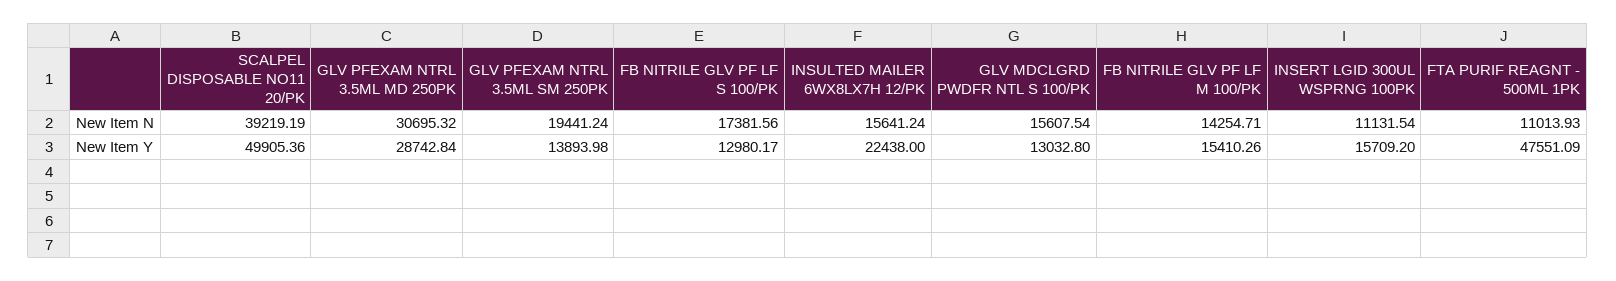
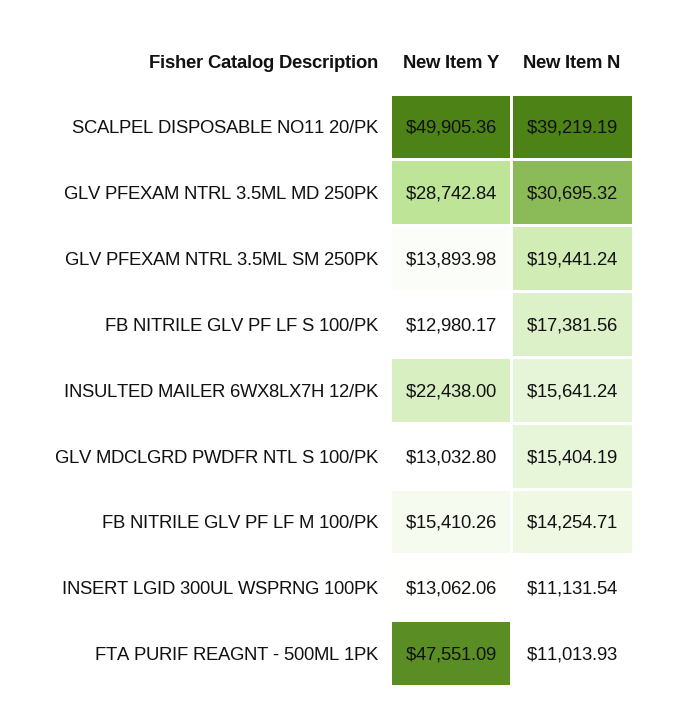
  {
    "SCALPEL DISPOSABLE NO11 20/PK": {
      "New Item N": 39219.19,
      "New Item Y": 49905.36
    },
    "GLV PFEXAM NTRL 3.5ML MD 250PK": {
      "New Item N": 30695.32,
      "New Item Y": 28742.84
    },
    "GLV PFEXAM NTRL 3.5ML SM 250PK": {
      "New Item N": 19441.24,
      "New Item Y": 13893.98
    },
    "FB NITRILE GLV PF LF S 100/PK": {
      "New Item N": 17381.56,
      "New Item Y": 12980.17
    },
    "INSULTED MAILER 6WX8LX7H 12/PK": {
      "New Item N": 15641.24,
      "New Item Y": 22438
    },
    "GLV MDCLGRD PWDFR NTL S 100/PK": {
-     "New Item N": 15607.54,
+     "New Item N": 15404.19,
      "New Item Y": 13032.8
    },
    "FB NITRILE GLV PF LF M 100/PK": {
      "New Item N": 14254.71,
      "New Item Y": 15410.26
    },
    "INSERT LGID 300UL WSPRNG 100PK": {
      "New Item N": 11131.54,
-     "New Item Y": 15709.2
+     "New Item Y": 13062.06
    },
    "FTA PURIF REAGNT - 500ML 1PK": {
      "New Item N": 11013.93,
      "New Item Y": 47551.09
    }
  }

